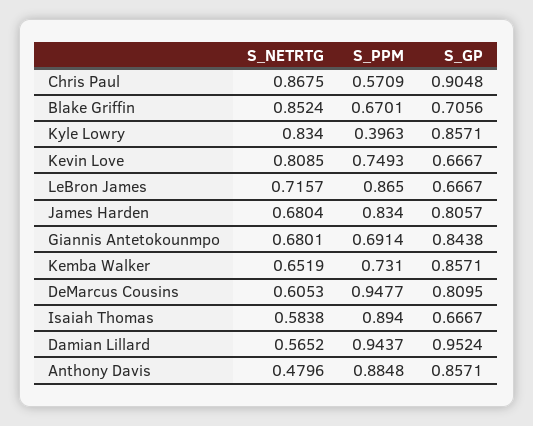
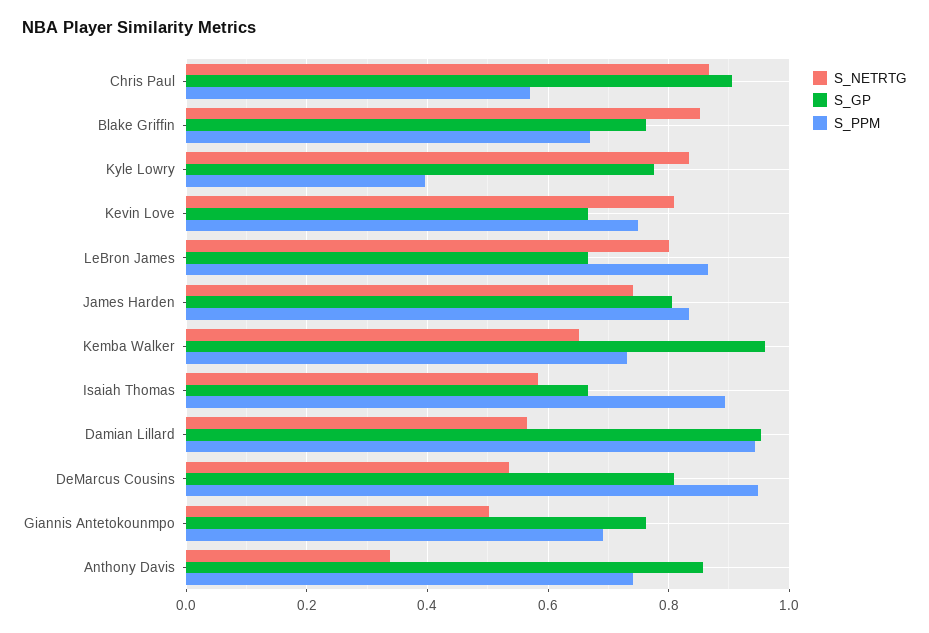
  {
    "S_NETRTG": {
      "Chris Paul": 0.8675,
      "Blake Griffin": 0.8524,
      "Kyle Lowry": 0.834,
      "Kevin Love": 0.8085,
-     "LeBron James": 0.7157,
+     "LeBron James": 0.8,
-     "James Harden": 0.6804,
+     "James Harden": 0.74,
-     "Giannis Antetokounmpo": 0.6801,
+     "Giannis Antetokounmpo": 0.5,
      "Kemba Walker": 0.6519,
-     "DeMarcus Cousins": 0.6053,
+     "DeMarcus Cousins": 0.54,
      "Isaiah Thomas": 0.5838,
      "Damian Lillard": 0.5652,
-     "Anthony Davis": 0.4796
+     "Anthony Davis": 0.34
    },
    "S_PPM": {
      "Chris Paul": 0.5709,
      "Blake Griffin": 0.6701,
      "Kyle Lowry": 0.3963,
      "Kevin Love": 0.7493,
      "LeBron James": 0.865,
      "James Harden": 0.834,
      "Giannis Antetokounmpo": 0.6914,
      "Kemba Walker": 0.731,
      "DeMarcus Cousins": 0.9477,
      "Isaiah Thomas": 0.894,
      "Damian Lillard": 0.9437,
-     "Anthony Davis": 0.8848
+     "Anthony Davis": 0.74
    },
    "S_GP": {
      "Chris Paul": 0.9048,
-     "Blake Griffin": 0.7056,
+     "Blake Griffin": 0.76,
-     "Kyle Lowry": 0.8571,
+     "Kyle Lowry": 0.78,
      "Kevin Love": 0.6667,
      "LeBron James": 0.6667,
      "James Harden": 0.8057,
-     "Giannis Antetokounmpo": 0.8438,
+     "Giannis Antetokounmpo": 0.76,
-     "Kemba Walker": 0.8571,
+     "Kemba Walker": 0.96,
      "DeMarcus Cousins": 0.8095,
      "Isaiah Thomas": 0.6667,
      "Damian Lillard": 0.9524,
      "Anthony Davis": 0.8571
    }
  }

